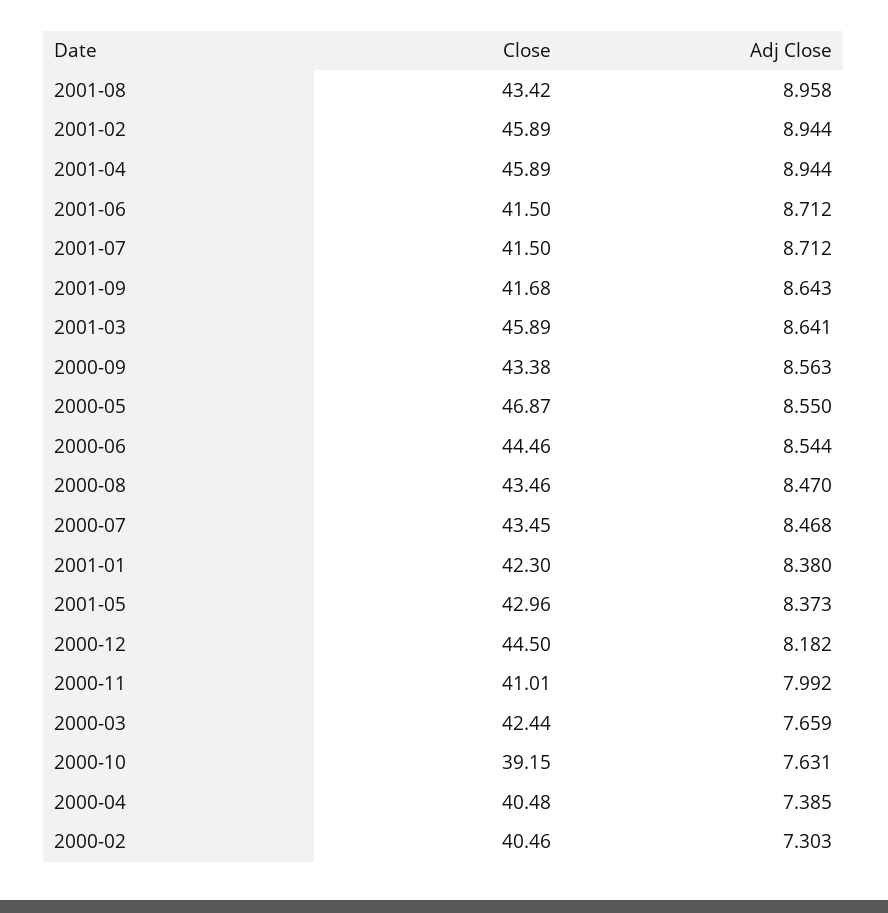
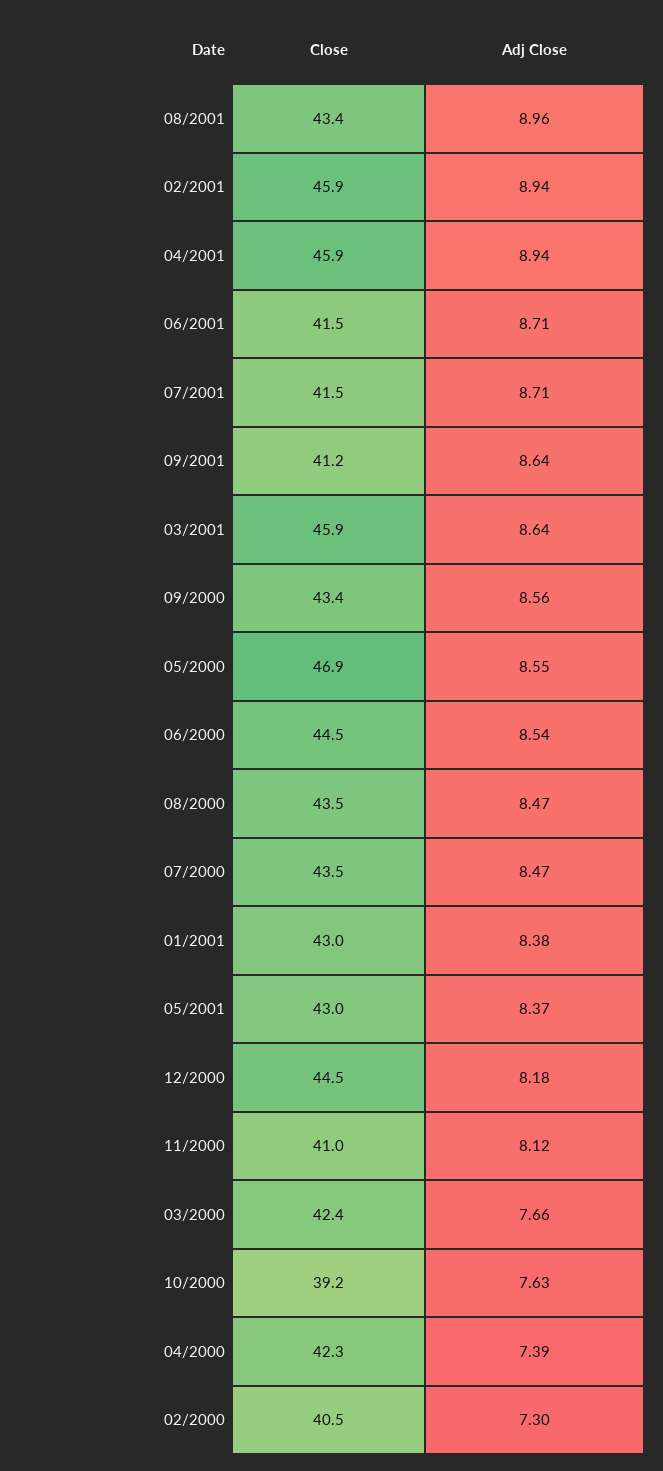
  {
    "Close": {
      "2001-08": 43.42,
      "2001-02": 45.89,
      "2001-04": 45.89,
      "2001-06": 41.5,
      "2001-07": 41.5,
-     "2001-09": 41.68,
+     "2001-09": 41.2,
      "2001-03": 45.89,
      "2000-09": 43.38,
      "2000-05": 46.87,
      "2000-06": 44.46,
      "2000-08": 43.46,
      "2000-07": 43.45,
-     "2001-01": 42.3,
+     "2001-01": 43,
      "2001-05": 42.96,
      "2000-12": 44.5,
      "2000-11": 41.01,
      "2000-03": 42.44,
      "2000-10": 39.15,
-     "2000-04": 40.48,
+     "2000-04": 42.3,
      "2000-02": 40.46
    },
    "Adj Close": {
      "2001-08": 8.958,
      "2001-02": 8.944,
      "2001-04": 8.944,
      "2001-06": 8.712,
      "2001-07": 8.712,
      "2001-09": 8.643,
      "2001-03": 8.641,
      "2000-09": 8.563,
      "2000-05": 8.55,
      "2000-06": 8.544,
      "2000-08": 8.47,
      "2000-07": 8.468,
      "2001-01": 8.38,
      "2001-05": 8.373,
      "2000-12": 8.182,
-     "2000-11": 7.992,
+     "2000-11": 8.12,
      "2000-03": 7.659,
      "2000-10": 7.631,
      "2000-04": 7.385,
      "2000-02": 7.303
    }
  }

